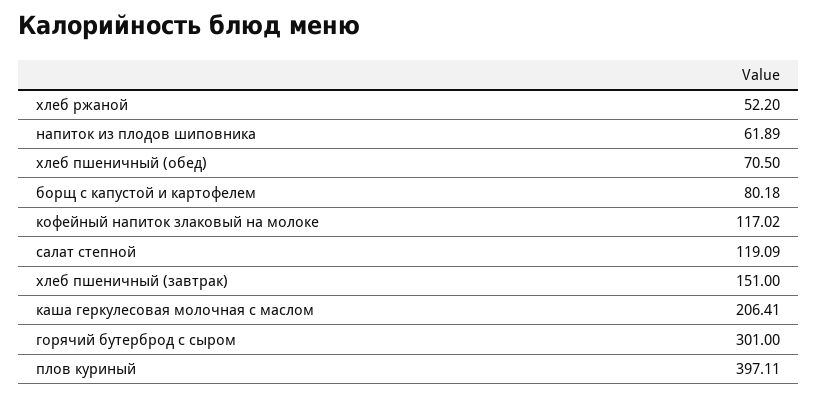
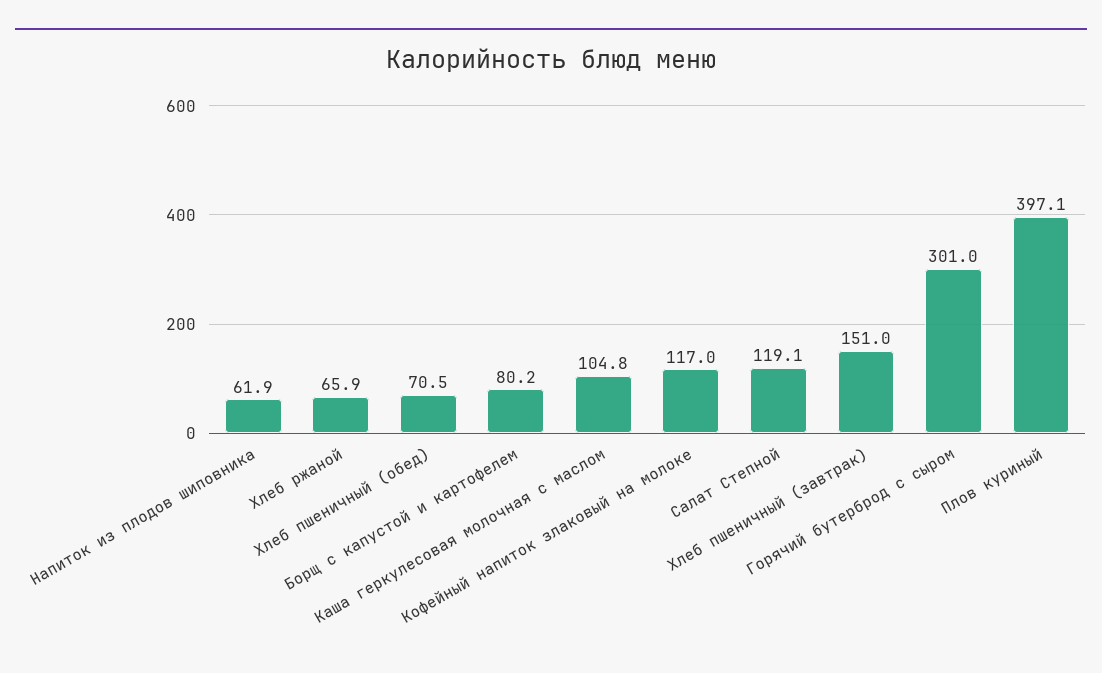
  {
-   "хлеб ржаной": 52.2,
+   "хлеб ржаной": 65.9,
    "напиток из плодов шиповника": 61.89,
    "хлеб пшеничный (обед)": 70.5,
    "борщ с капустой и картофелем": 80.18,
    "кофейный напиток злаковый на молоке": 117.02,
    "салат степной": 119.09,
    "хлеб пшеничный (завтрак)": 151,
-   "каша геркулесовая молочная с маслом": 206.41,
+   "каша геркулесовая молочная с маслом": 104.8,
    "горячий бутерброд с сыром": 301,
    "плов куриный": 397.11
  }

